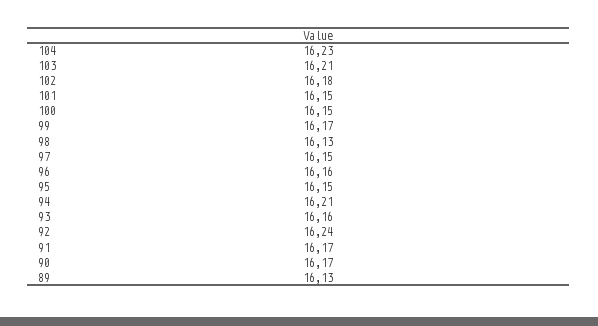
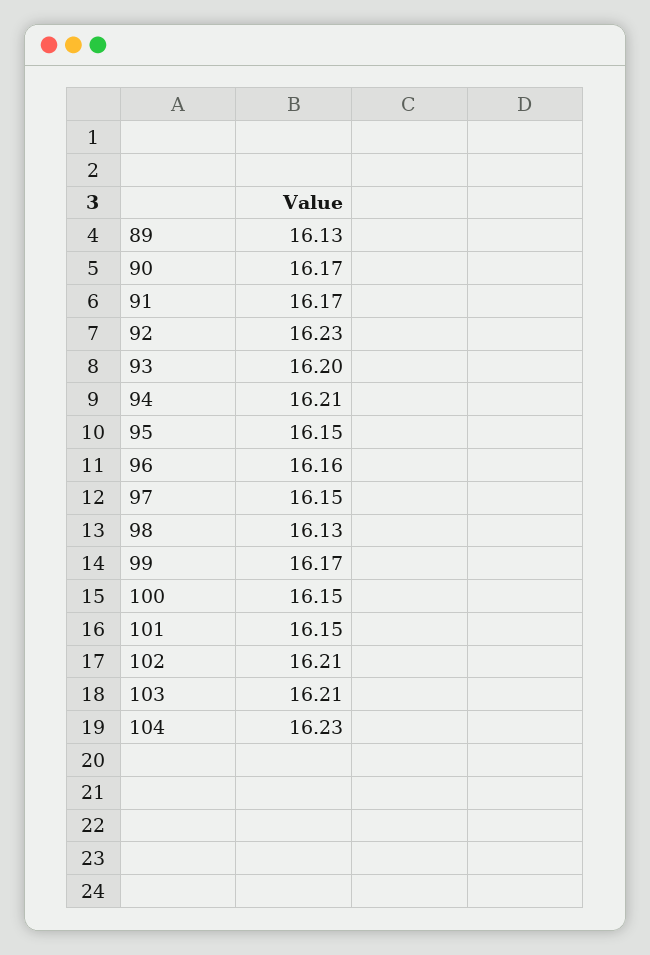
  {
    "104": 16.23,
    "103": 16.21,
-   "102": 16.18,
+   "102": 16.21,
    "101": 16.15,
    "100": 16.15,
    "99": 16.17,
    "98": 16.13,
    "97": 16.15,
    "96": 16.16,
    "95": 16.15,
    "94": 16.21,
-   "93": 16.16,
+   "93": 16.2,
-   "92": 16.24,
+   "92": 16.23,
    "91": 16.17,
    "90": 16.17,
    "89": 16.13
  }

